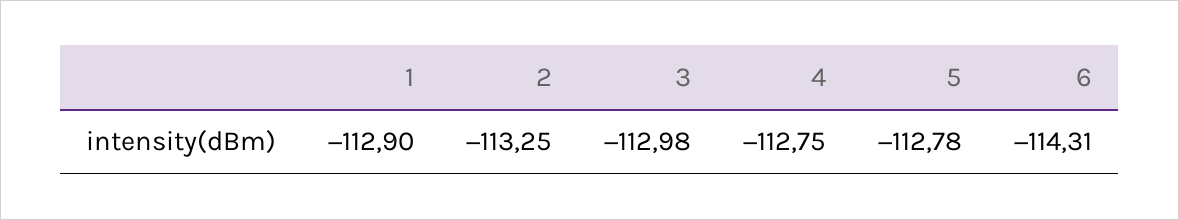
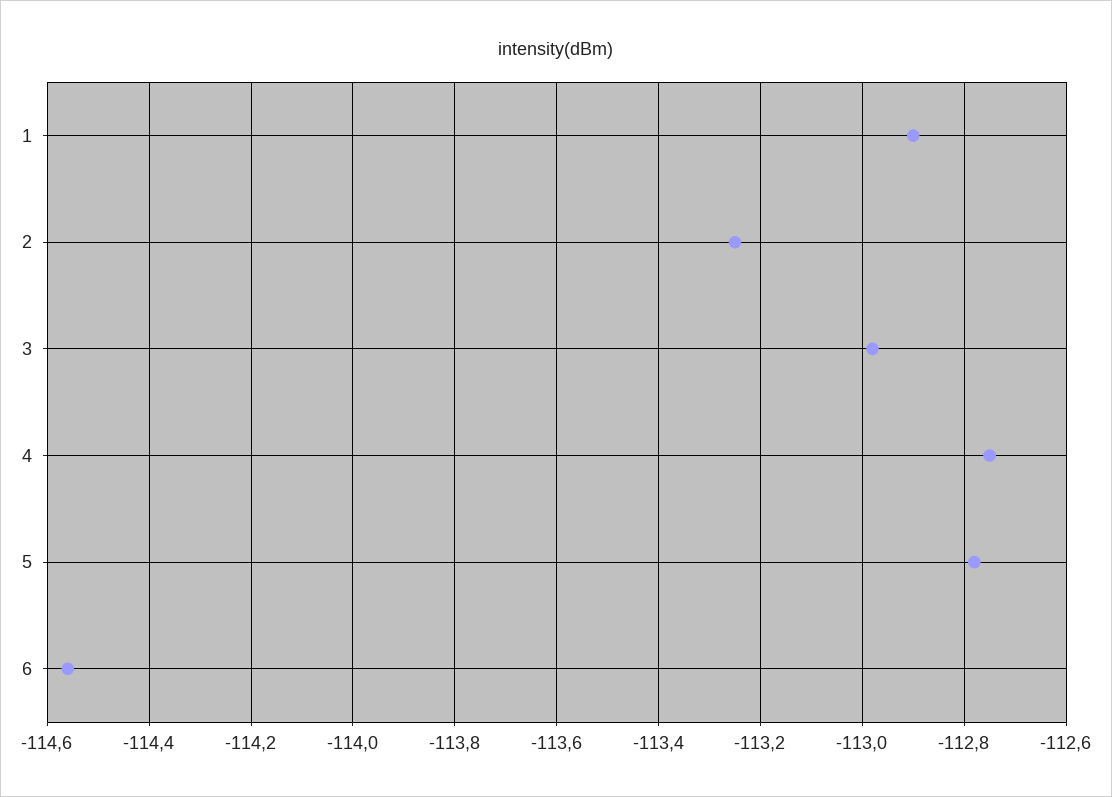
  {
    "1": -112.9,
    "2": -113.25,
    "3": -112.98,
    "4": -112.75,
    "5": -112.78,
-   "6": -114.31
+   "6": -114.55
  }

